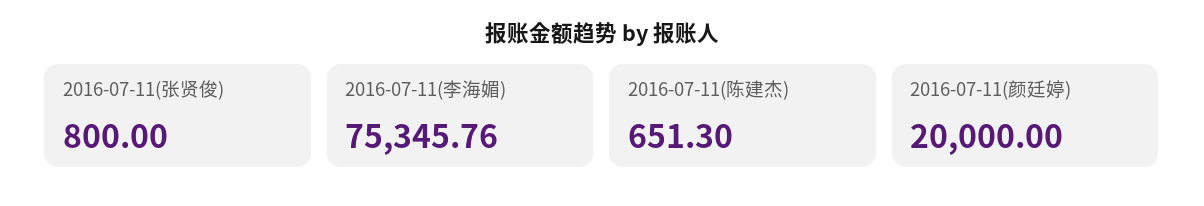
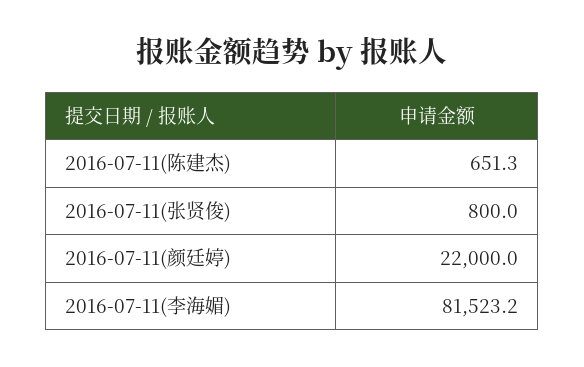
  {
    "2016-07-11(张贤俊)": 800,
-   "2016-07-11(李海媚)": 75345.76,
+   "2016-07-11(李海媚)": 81523.2,
    "2016-07-11(陈建杰)": 651.3,
-   "2016-07-11(颜廷婷)": 20000
+   "2016-07-11(颜廷婷)": 22000
  }

